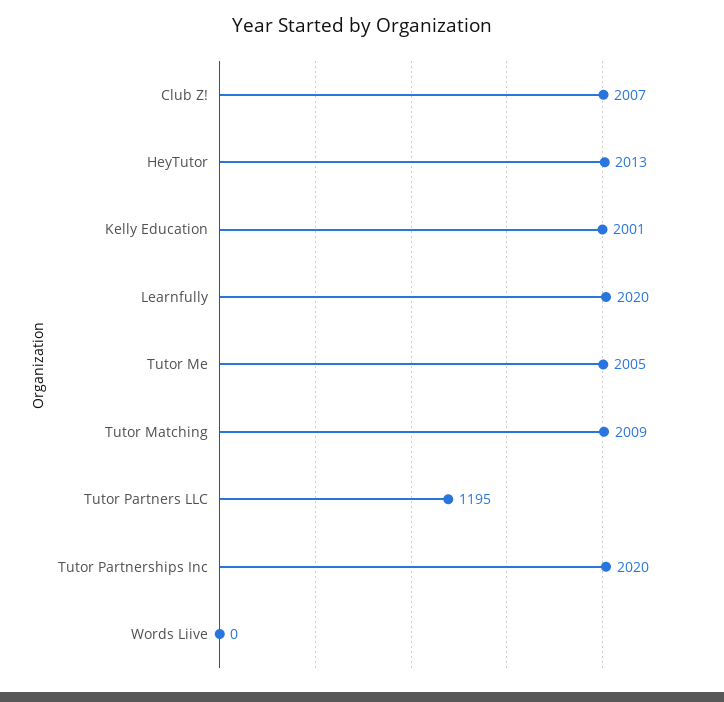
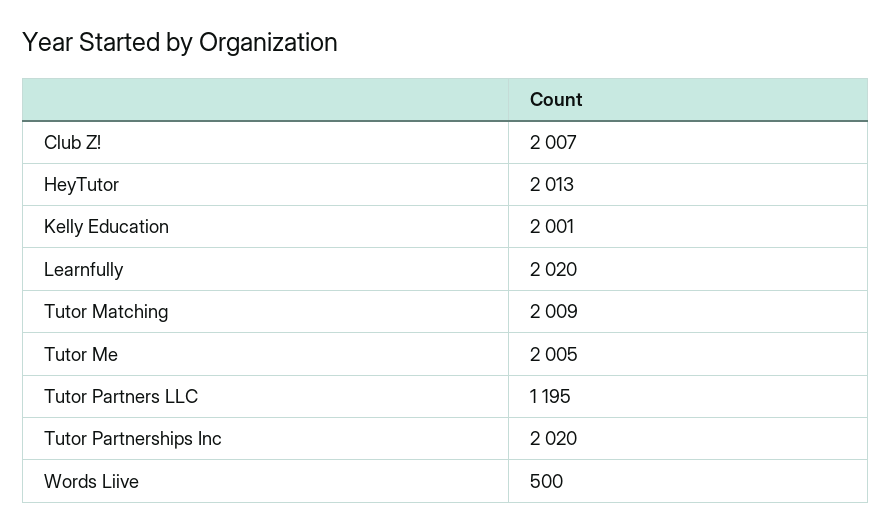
  {
    "Club Z!": 2007,
    "HeyTutor": 2013,
    "Kelly Education": 2001,
    "Learnfully": 2020,
    "Tutor Me": 2005,
    "Tutor Matching": 2009,
    "Tutor Partners LLC": 1195,
    "Tutor Partnerships Inc": 2020,
-   "Words Liive": 0
+   "Words Liive": 500
  }

